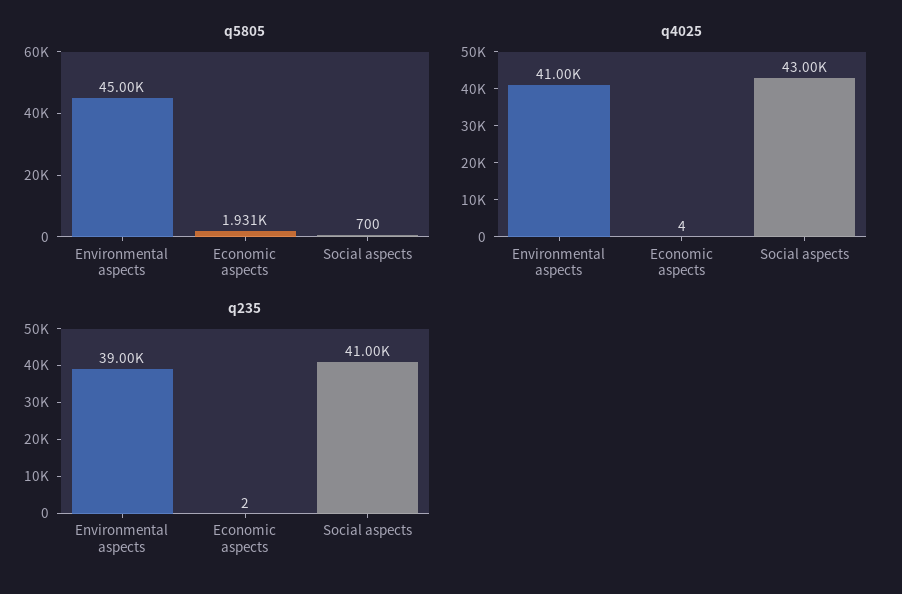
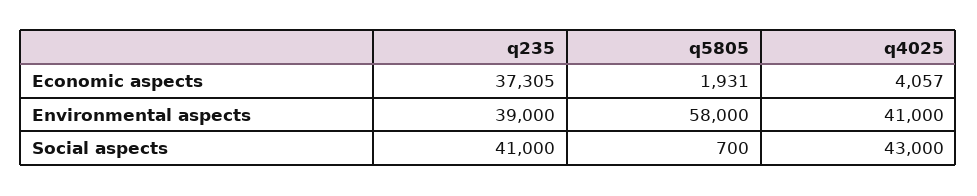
  {
    "q5805": {
-     "Environmental aspects": 45000,
+     "Environmental aspects": 58000,
      "Economic aspects": 1931,
      "Social aspects": 700
    },
    "q4025": {
      "Environmental aspects": 41000,
-     "Economic aspects": 4,
+     "Economic aspects": 4057,
      "Social aspects": 43000
    },
    "q235": {
      "Environmental aspects": 39000,
-     "Economic aspects": 2,
+     "Economic aspects": 37305,
      "Social aspects": 41000
    }
  }

